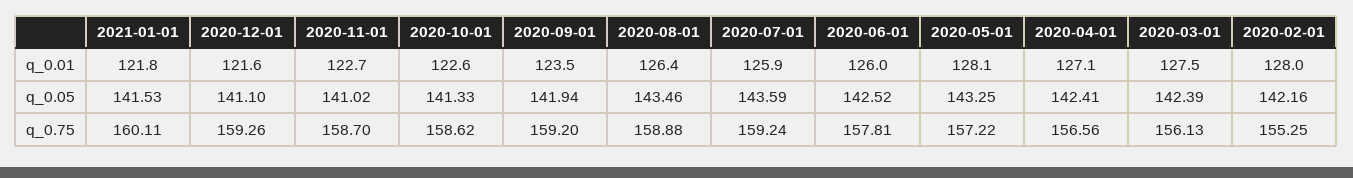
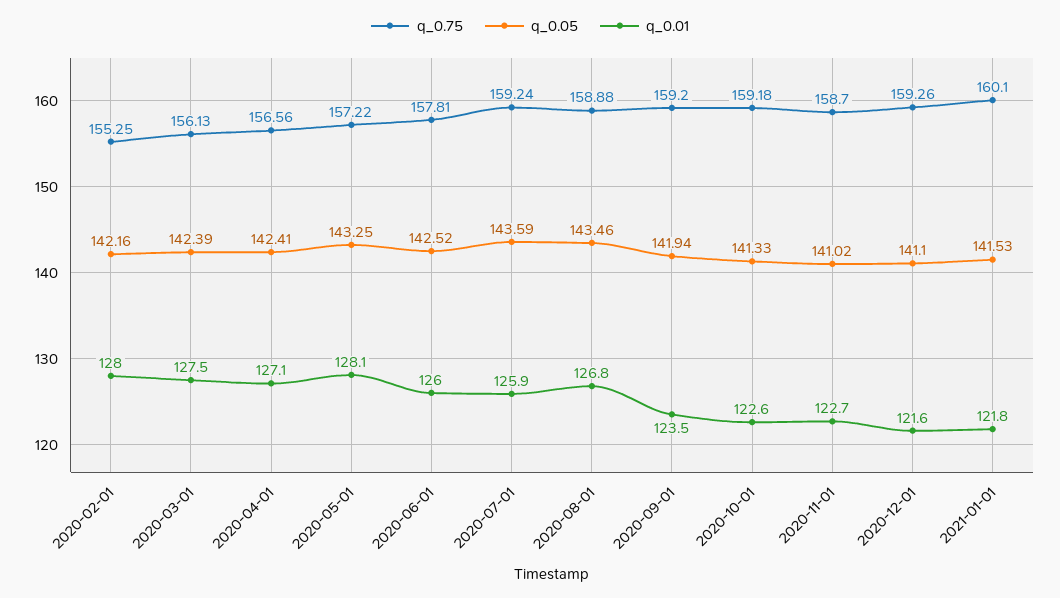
  {
    "q_0.01": {
      "2021-01-01": 121.8,
      "2020-12-01": 121.6,
      "2020-11-01": 122.7,
      "2020-10-01": 122.6,
      "2020-09-01": 123.5,
-     "2020-08-01": 126.4,
+     "2020-08-01": 126.8,
      "2020-07-01": 125.9,
      "2020-06-01": 126,
      "2020-05-01": 128.1,
      "2020-04-01": 127.1,
      "2020-03-01": 127.5,
      "2020-02-01": 128
    },
    "q_0.05": {
      "2021-01-01": 141.53,
      "2020-12-01": 141.1,
      "2020-11-01": 141.02,
      "2020-10-01": 141.33,
      "2020-09-01": 141.94,
      "2020-08-01": 143.46,
      "2020-07-01": 143.59,
      "2020-06-01": 142.52,
      "2020-05-01": 143.25,
      "2020-04-01": 142.41,
      "2020-03-01": 142.39,
      "2020-02-01": 142.16
    },
    "q_0.75": {
-     "2021-01-01": 160.11,
+     "2021-01-01": 160.1,
      "2020-12-01": 159.26,
      "2020-11-01": 158.7,
-     "2020-10-01": 158.62,
+     "2020-10-01": 159.18,
      "2020-09-01": 159.2,
      "2020-08-01": 158.88,
      "2020-07-01": 159.24,
      "2020-06-01": 157.81,
      "2020-05-01": 157.22,
      "2020-04-01": 156.56,
      "2020-03-01": 156.13,
      "2020-02-01": 155.25
    }
  }

